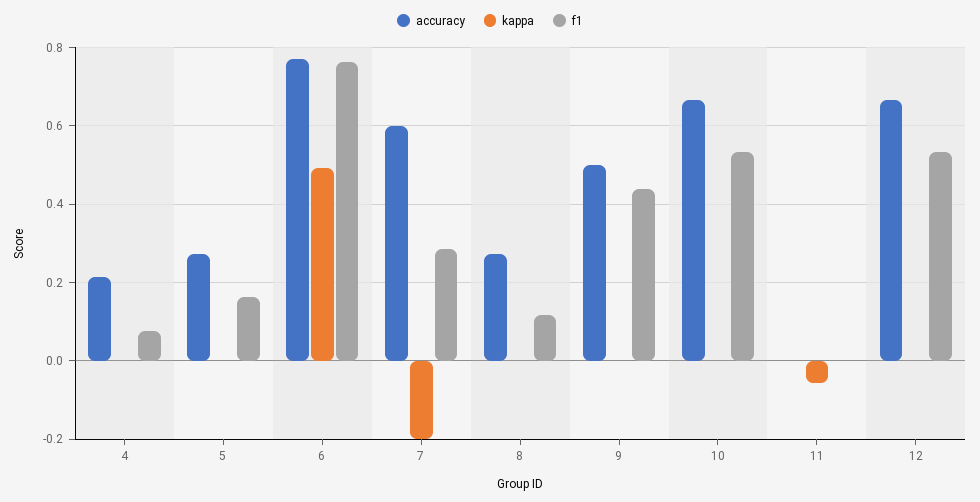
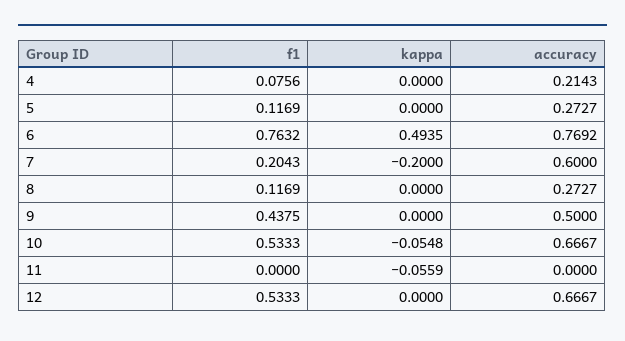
  {
    "accuracy": {
      "4": 0.2143,
      "5": 0.2727,
      "6": 0.7692,
      "7": 0.6,
      "8": 0.2727,
      "9": 0.5,
      "10": 0.6667,
      "11": 0,
      "12": 0.6667
    },
    "kappa": {
      "4": 0,
      "5": 0,
      "6": 0.4935,
      "7": -0.2,
      "8": 0,
      "9": 0,
-     "10": 0,
+     "10": -0.0548,
      "11": -0.0559,
      "12": 0
    },
    "f1": {
      "4": 0.0756,
-     "5": 0.16,
+     "5": 0.1169,
      "6": 0.7632,
-     "7": 0.28,
+     "7": 0.2043,
      "8": 0.1169,
      "9": 0.4375,
      "10": 0.5333,
      "11": 0,
      "12": 0.5333
    }
  }

